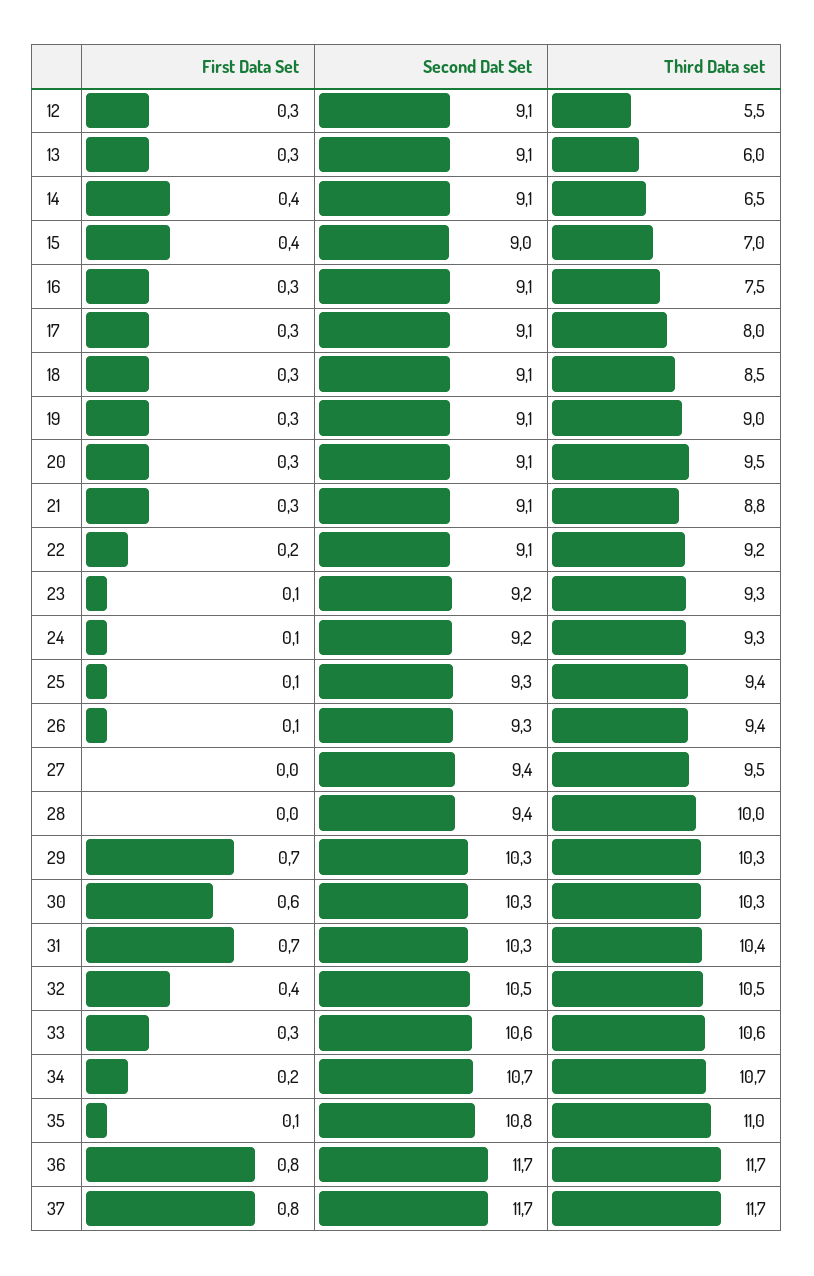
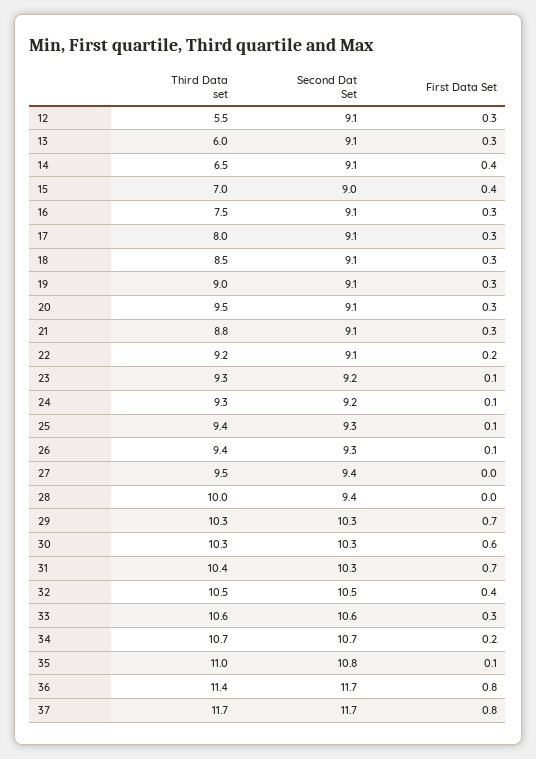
  {
    "First Data Set": {
      "12": 0.3,
      "13": 0.3,
      "14": 0.4,
      "15": 0.4,
      "16": 0.3,
      "17": 0.3,
      "18": 0.3,
      "19": 0.3,
      "20": 0.3,
      "21": 0.3,
      "22": 0.2,
      "23": 0.1,
      "24": 0.1,
      "25": 0.1,
      "26": 0.1,
      "27": 0,
      "28": 0,
      "29": 0.7,
      "30": 0.6,
      "31": 0.7,
      "32": 0.4,
      "33": 0.3,
      "34": 0.2,
      "35": 0.1,
      "36": 0.8,
      "37": 0.8
    },
    "Second Dat Set": {
      "12": 9.1,
      "13": 9.1,
      "14": 9.1,
      "15": 9,
      "16": 9.1,
      "17": 9.1,
      "18": 9.1,
      "19": 9.1,
      "20": 9.1,
      "21": 9.1,
      "22": 9.1,
      "23": 9.2,
      "24": 9.2,
      "25": 9.3,
      "26": 9.3,
      "27": 9.4,
      "28": 9.4,
      "29": 10.3,
      "30": 10.3,
      "31": 10.3,
      "32": 10.5,
      "33": 10.6,
      "34": 10.7,
      "35": 10.8,
      "36": 11.7,
      "37": 11.7
    },
    "Third Data set": {
      "12": 5.5,
      "13": 6,
      "14": 6.5,
      "15": 7,
      "16": 7.5,
      "17": 8,
      "18": 8.5,
      "19": 9,
      "20": 9.5,
      "21": 8.8,
      "22": 9.2,
      "23": 9.3,
      "24": 9.3,
      "25": 9.4,
      "26": 9.4,
      "27": 9.5,
      "28": 10,
      "29": 10.3,
      "30": 10.3,
      "31": 10.4,
      "32": 10.5,
      "33": 10.6,
      "34": 10.7,
      "35": 11,
-     "36": 11.7,
+     "36": 11.4,
      "37": 11.7
    }
  }

